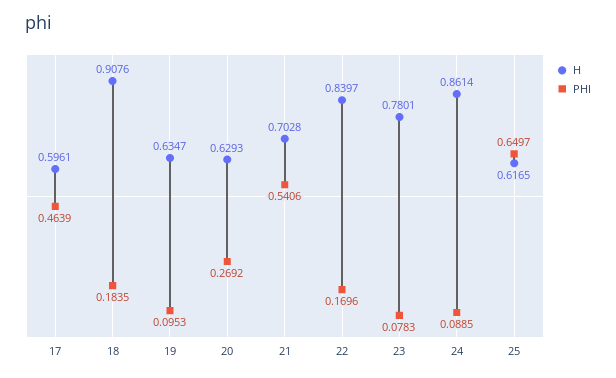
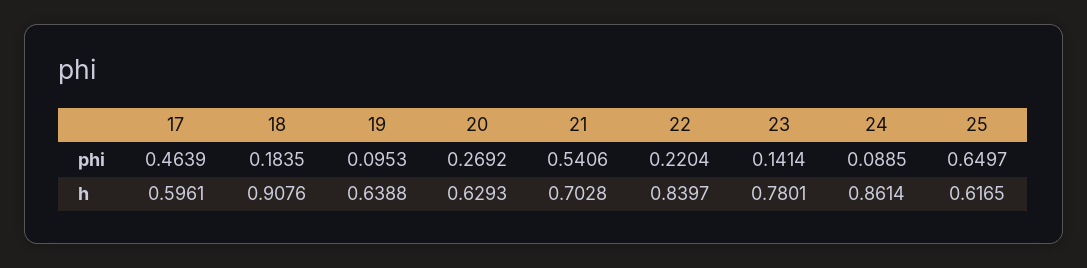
  {
    "H": {
      "17": 0.5961,
      "18": 0.9076,
-     "19": 0.6347,
+     "19": 0.6388,
      "20": 0.6293,
      "21": 0.7028,
      "22": 0.8397,
      "23": 0.7801,
      "24": 0.8614,
      "25": 0.6165
    },
    "PHI": {
      "17": 0.4639,
      "18": 0.1835,
      "19": 0.0953,
      "20": 0.2692,
      "21": 0.5406,
-     "22": 0.1696,
+     "22": 0.2204,
-     "23": 0.0783,
+     "23": 0.1414,
      "24": 0.0885,
      "25": 0.6497
    }
  }

